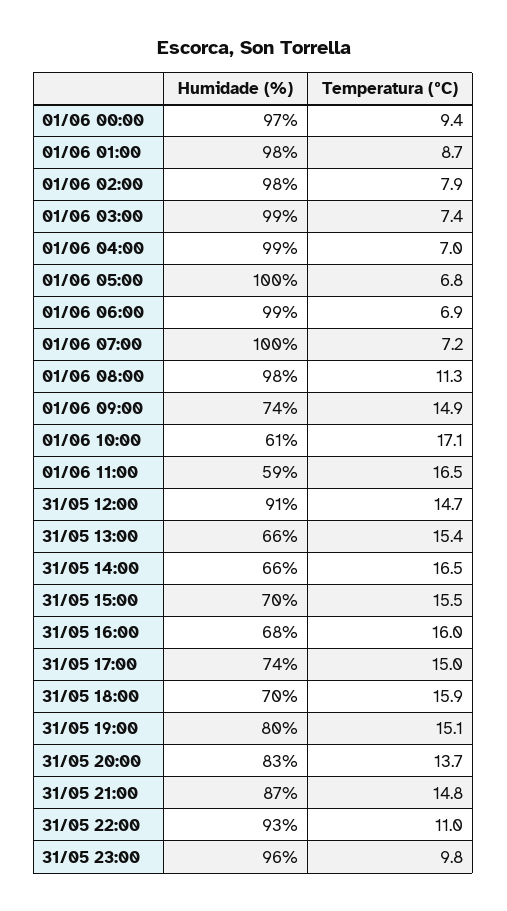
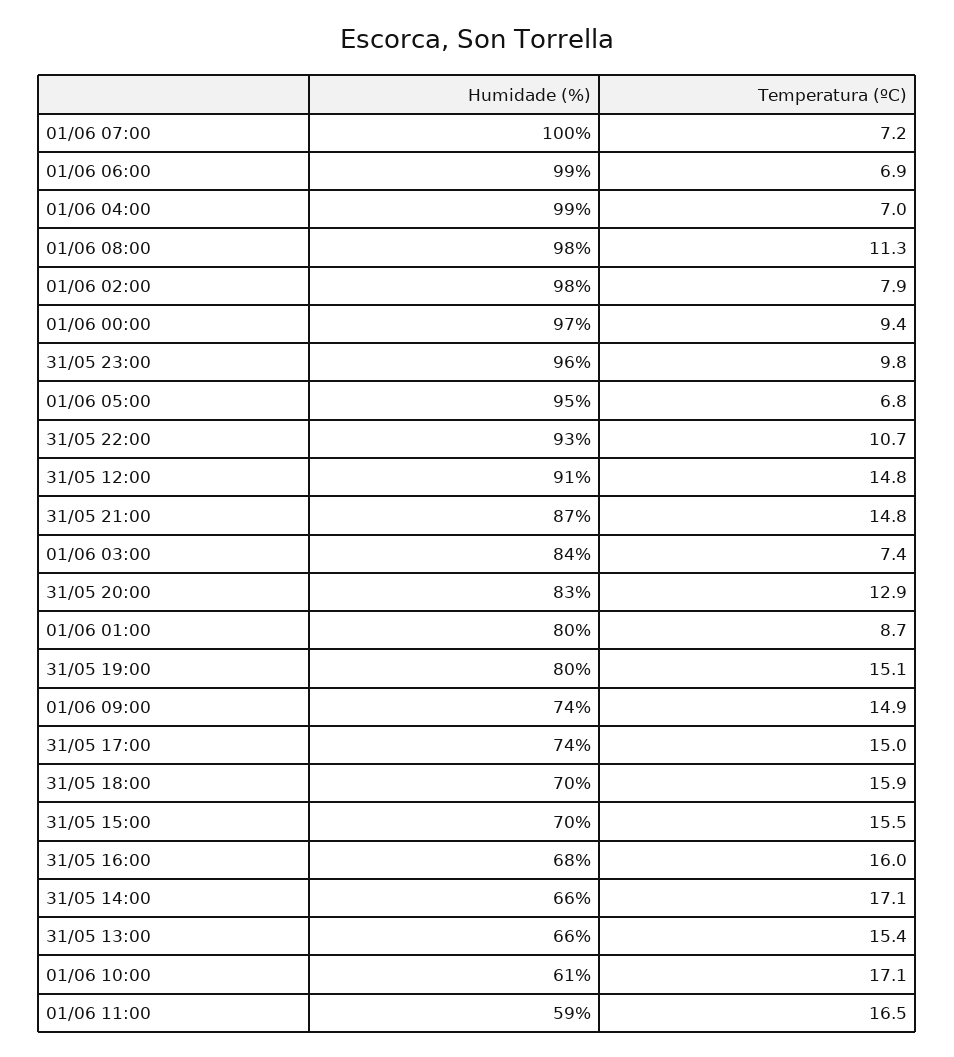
  {
    "Humidade (%)": {
      "01/06 00:00": 97,
-     "01/06 01:00": 98,
+     "01/06 01:00": 80,
      "01/06 02:00": 98,
-     "01/06 03:00": 99,
+     "01/06 03:00": 84,
      "01/06 04:00": 99,
-     "01/06 05:00": 100,
+     "01/06 05:00": 95,
      "01/06 06:00": 99,
      "01/06 07:00": 100,
      "01/06 08:00": 98,
      "01/06 09:00": 74,
      "01/06 10:00": 61,
      "01/06 11:00": 59,
      "31/05 12:00": 91,
      "31/05 13:00": 66,
      "31/05 14:00": 66,
      "31/05 15:00": 70,
      "31/05 16:00": 68,
      "31/05 17:00": 74,
      "31/05 18:00": 70,
      "31/05 19:00": 80,
      "31/05 20:00": 83,
      "31/05 21:00": 87,
      "31/05 22:00": 93,
      "31/05 23:00": 96
    },
    "Temperatura (ºC)": {
      "01/06 00:00": 9.4,
      "01/06 01:00": 8.7,
      "01/06 02:00": 7.9,
      "01/06 03:00": 7.4,
      "01/06 04:00": 7,
      "01/06 05:00": 6.8,
      "01/06 06:00": 6.9,
      "01/06 07:00": 7.2,
      "01/06 08:00": 11.3,
      "01/06 09:00": 14.9,
      "01/06 10:00": 17.1,
      "01/06 11:00": 16.5,
-     "31/05 12:00": 14.7,
+     "31/05 12:00": 14.8,
      "31/05 13:00": 15.4,
-     "31/05 14:00": 16.5,
+     "31/05 14:00": 17.1,
      "31/05 15:00": 15.5,
      "31/05 16:00": 16,
      "31/05 17:00": 15,
      "31/05 18:00": 15.9,
      "31/05 19:00": 15.1,
-     "31/05 20:00": 13.7,
+     "31/05 20:00": 12.9,
      "31/05 21:00": 14.8,
-     "31/05 22:00": 11,
+     "31/05 22:00": 10.7,
      "31/05 23:00": 9.8
    }
  }

